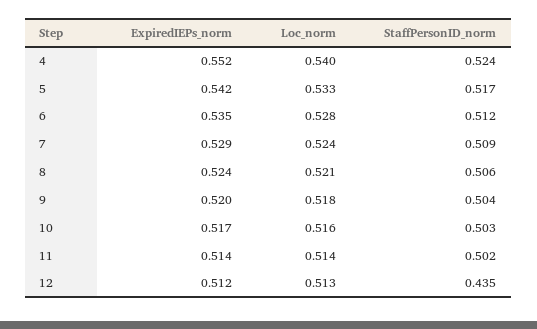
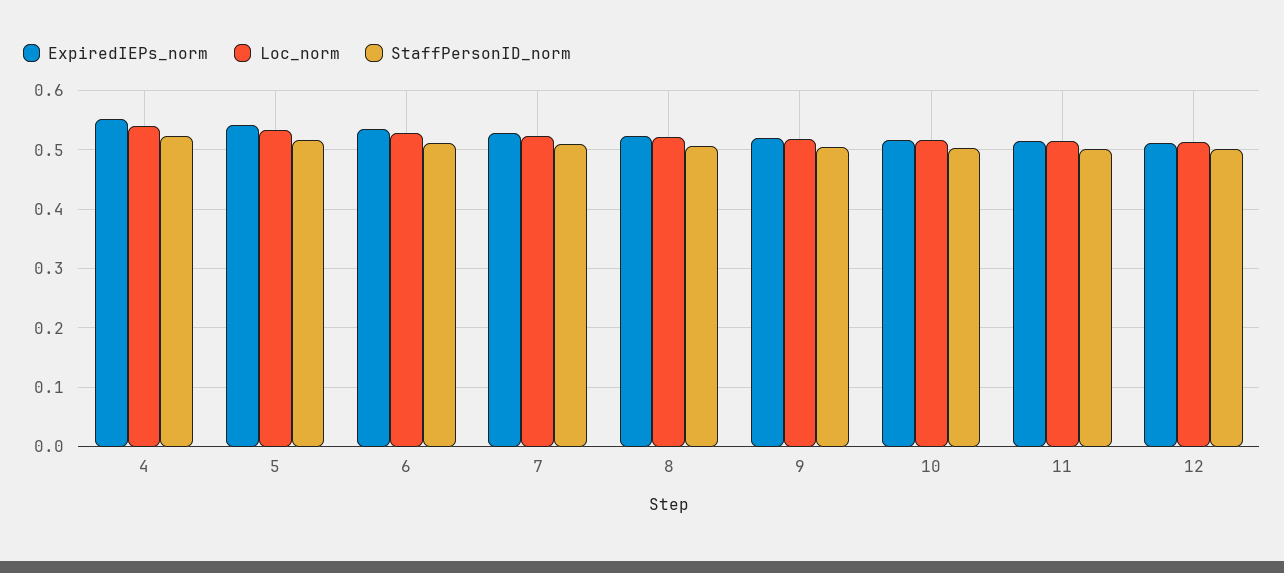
  {
    "ExpiredIEPs_norm": {
      "4": 0.552,
      "5": 0.542,
      "6": 0.535,
      "7": 0.529,
      "8": 0.524,
      "9": 0.52,
      "10": 0.517,
      "11": 0.514,
      "12": 0.512
    },
    "Loc_norm": {
      "4": 0.54,
      "5": 0.533,
      "6": 0.528,
      "7": 0.524,
      "8": 0.521,
      "9": 0.518,
      "10": 0.516,
      "11": 0.514,
      "12": 0.513
    },
    "StaffPersonID_norm": {
      "4": 0.524,
      "5": 0.517,
      "6": 0.512,
      "7": 0.509,
      "8": 0.506,
      "9": 0.504,
      "10": 0.503,
      "11": 0.502,
-     "12": 0.435
+     "12": 0.5
    }
  }

